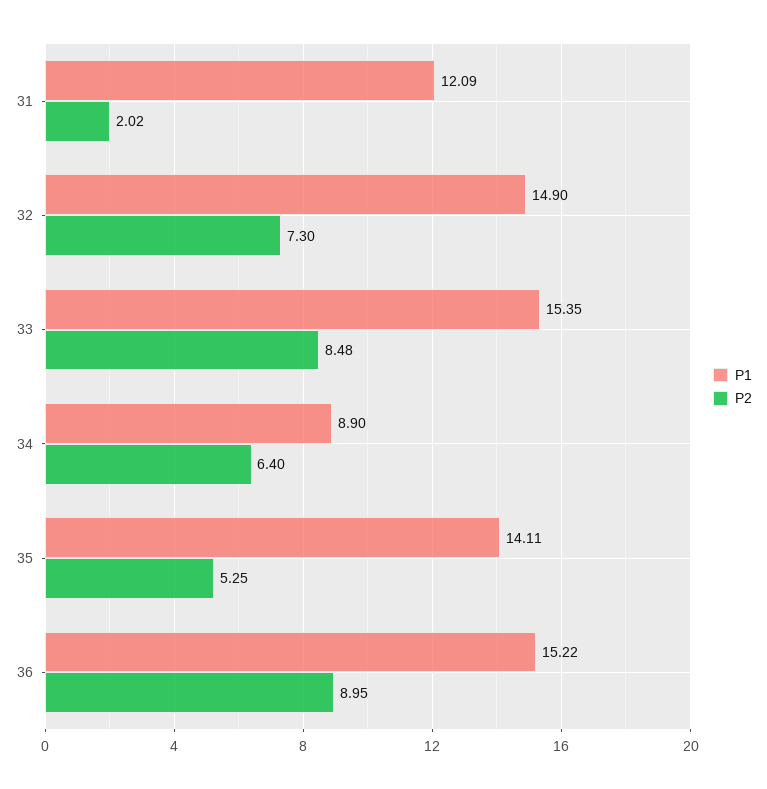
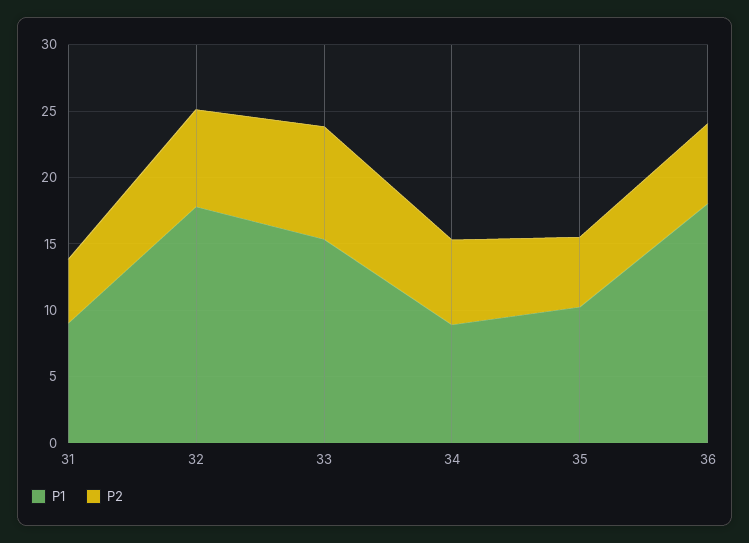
  {
    "P1": {
-     "31": 12.09,
+     "31": 9,
-     "32": 14.9,
+     "32": 18,
      "33": 15.35,
      "34": 8.9,
-     "35": 14.11,
+     "35": 10,
-     "36": 15.22
+     "36": 18
    },
    "P2": {
-     "31": 2.02,
+     "31": 5,
      "32": 7.3,
      "33": 8.48,
      "34": 6.4,
      "35": 5.25,
-     "36": 8.95
+     "36": 6
    }
  }

